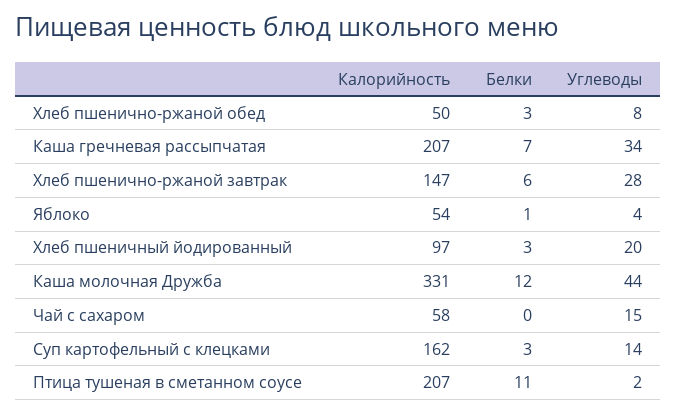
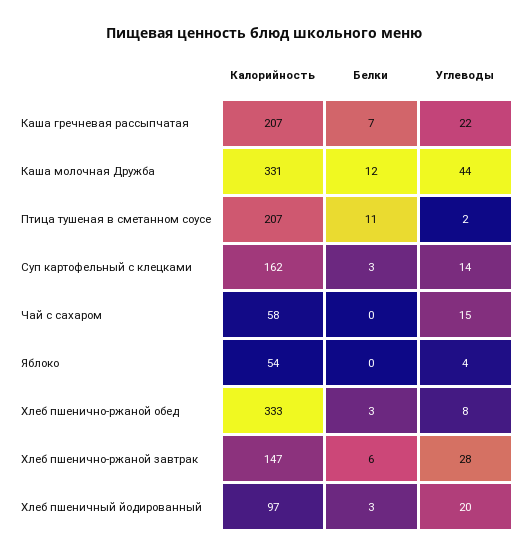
  {
    "Калорийность": {
-     "Хлеб пшенично-ржаной обед": 50,
+     "Хлеб пшенично-ржаной обед": 333,
      "Каша гречневая рассыпчатая": 207,
      "Хлеб пшенично-ржаной завтрак": 147,
      "Яблоко": 54,
      "Хлеб пшеничный йодированный": 97,
      "Каша молочная Дружба": 331,
      "Чай с сахаром": 58,
      "Суп картофельный с клецками": 162,
      "Птица тушеная в сметанном соусе": 207
    },
    "Белки": {
      "Хлеб пшенично-ржаной обед": 3,
      "Каша гречневая рассыпчатая": 7,
      "Хлеб пшенично-ржаной завтрак": 6,
-     "Яблоко": 1,
+     "Яблоко": 0,
      "Хлеб пшеничный йодированный": 3,
      "Каша молочная Дружба": 12,
      "Чай с сахаром": 0,
      "Суп картофельный с клецками": 3,
      "Птица тушеная в сметанном соусе": 11
    },
    "Углеводы": {
      "Хлеб пшенично-ржаной обед": 8,
-     "Каша гречневая рассыпчатая": 34,
+     "Каша гречневая рассыпчатая": 22,
      "Хлеб пшенично-ржаной завтрак": 28,
      "Яблоко": 4,
      "Хлеб пшеничный йодированный": 20,
      "Каша молочная Дружба": 44,
      "Чай с сахаром": 15,
      "Суп картофельный с клецками": 14,
      "Птица тушеная в сметанном соусе": 2
    }
  }

